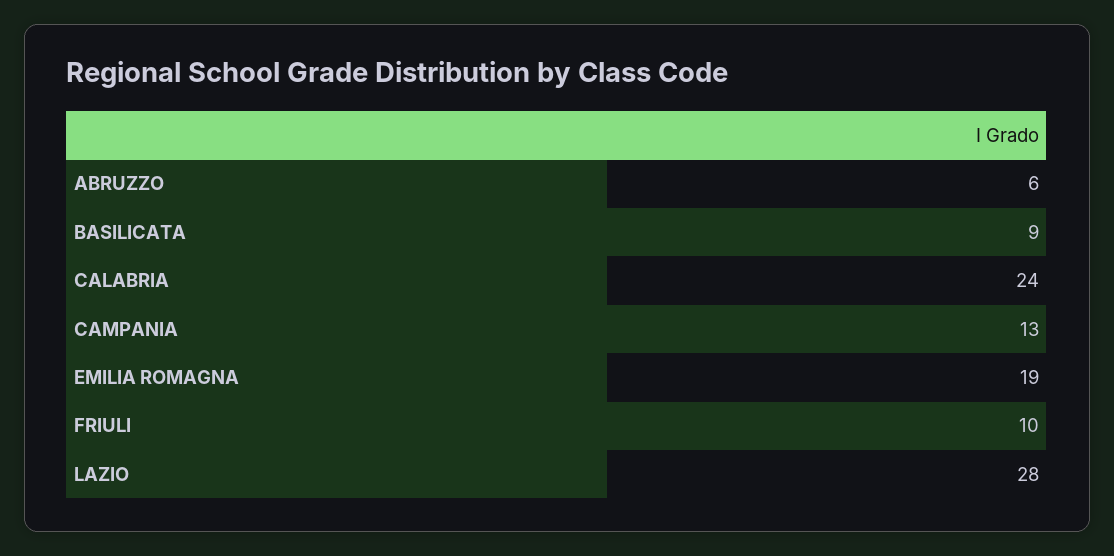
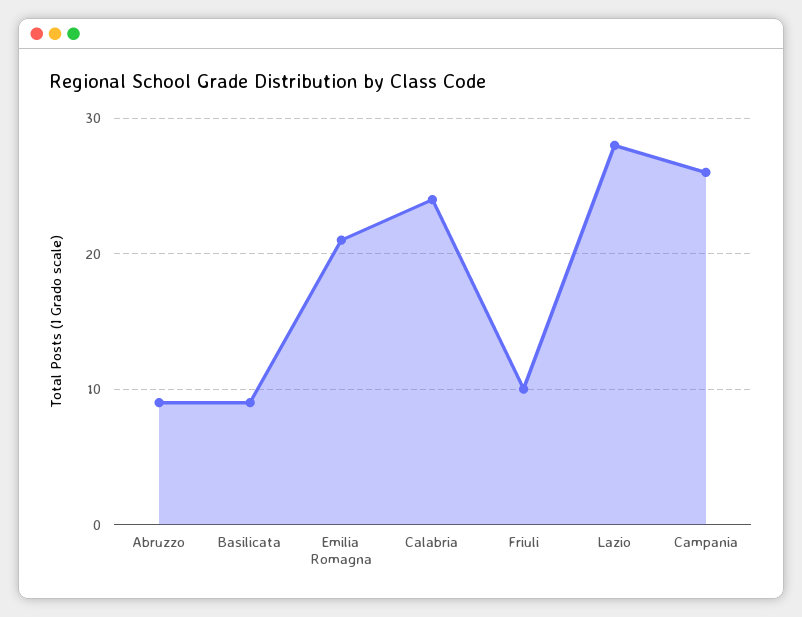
  {
-   "ABRUZZO": 6,
+   "ABRUZZO": 9,
    "BASILICATA": 9,
    "CALABRIA": 24,
-   "CAMPANIA": 13,
+   "CAMPANIA": 26,
-   "EMILIA ROMAGNA": 19,
+   "EMILIA ROMAGNA": 21,
    "FRIULI": 10,
    "LAZIO": 28
  }

